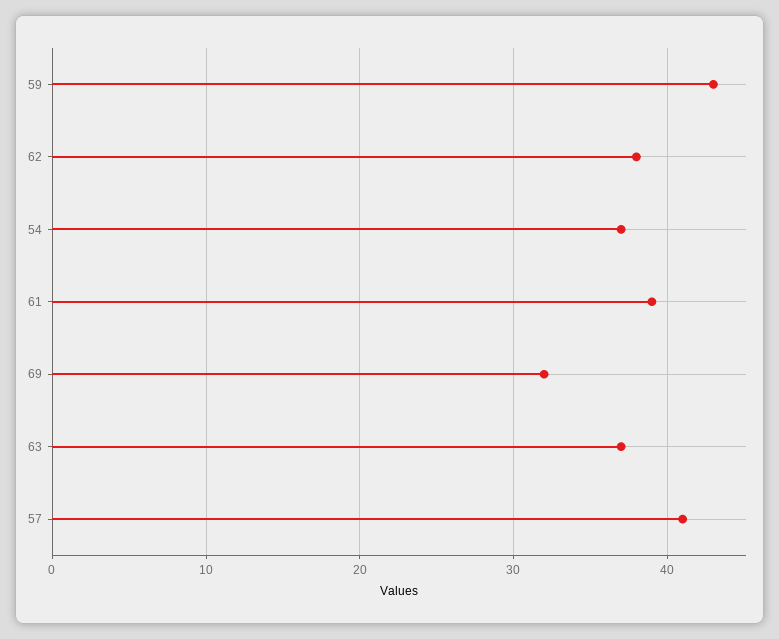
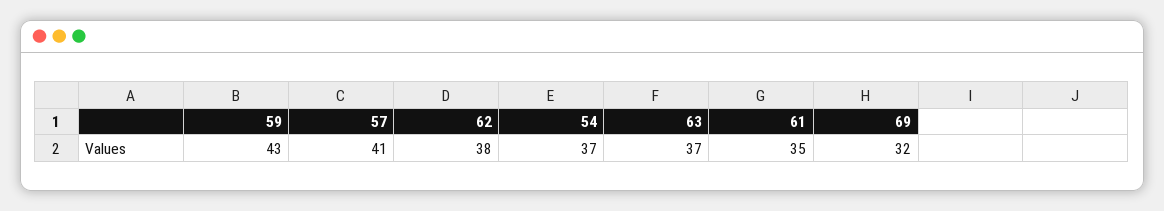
  {
    "59": 43,
    "62": 38,
    "54": 37,
-   "61": 39,
+   "61": 35,
    "69": 32,
    "63": 37,
    "57": 41
  }

